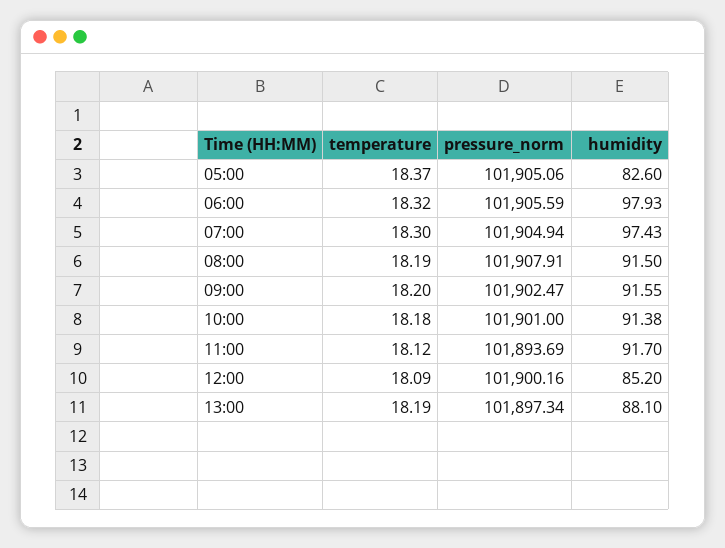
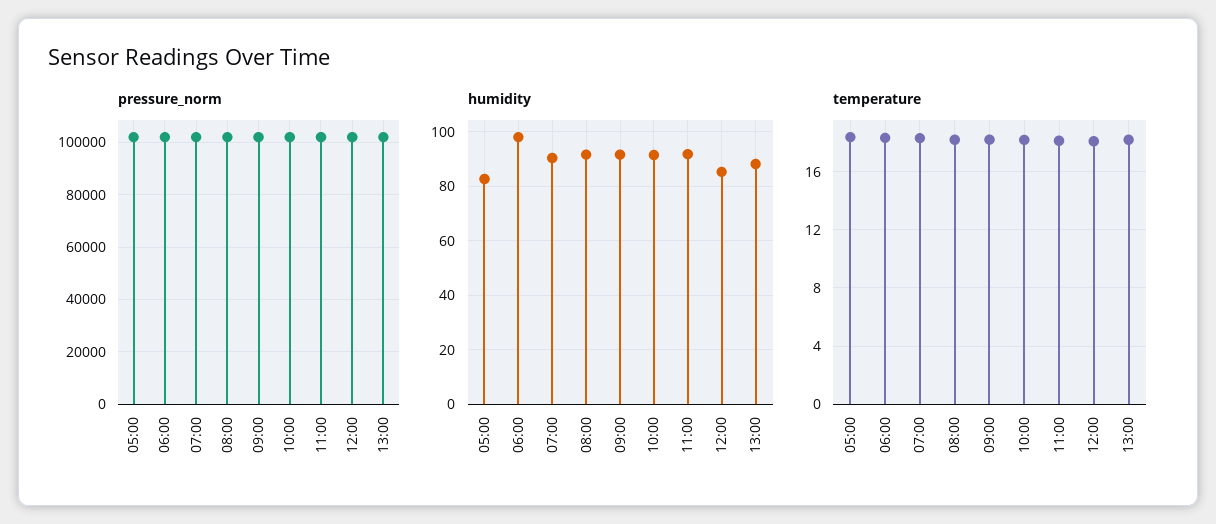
  {
    "temperature": {
      "05:00": 18.37,
      "06:00": 18.32,
      "07:00": 18.3,
      "08:00": 18.19,
      "09:00": 18.2,
      "10:00": 18.18,
      "11:00": 18.12,
      "12:00": 18.09,
      "13:00": 18.19
    },
    "pressure_norm": {
      "05:00": 101905.06,
      "06:00": 101905.59,
      "07:00": 101904.94,
      "08:00": 101907.91,
      "09:00": 101902.47,
      "10:00": 101901,
      "11:00": 101893.69,
      "12:00": 101900.16,
      "13:00": 101897.34
    },
    "humidity": {
      "05:00": 82.6,
      "06:00": 97.93,
-     "07:00": 97.43,
+     "07:00": 90,
      "08:00": 91.5,
      "09:00": 91.55,
      "10:00": 91.38,
      "11:00": 91.7,
      "12:00": 85.2,
      "13:00": 88.1
    }
  }

